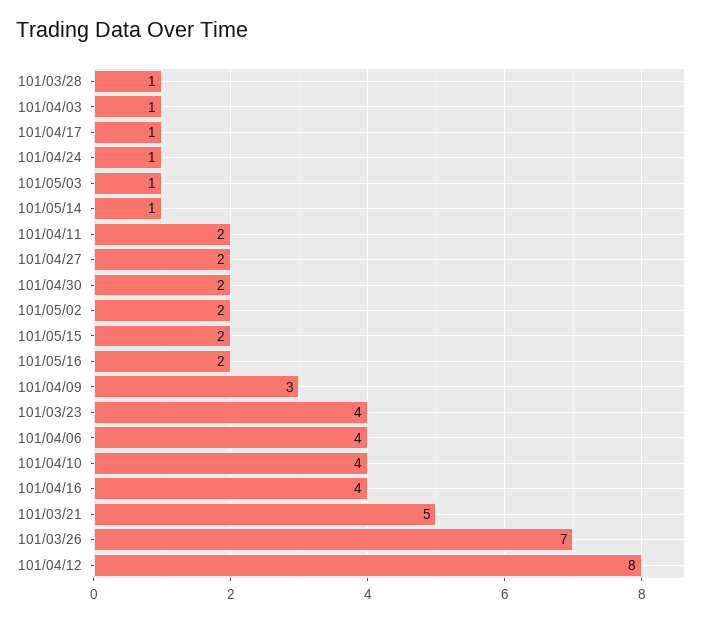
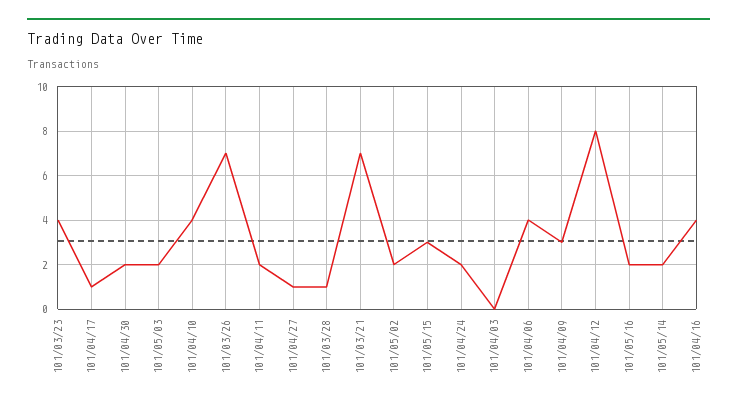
  {
    "101/03/28": 1,
-   "101/04/03": 1,
+   "101/04/03": 0,
    "101/04/17": 1,
-   "101/04/24": 1,
+   "101/04/24": 2,
-   "101/05/03": 1,
+   "101/05/03": 2,
-   "101/05/14": 1,
+   "101/05/14": 2,
    "101/04/11": 2,
-   "101/04/27": 2,
+   "101/04/27": 1,
    "101/04/30": 2,
    "101/05/02": 2,
-   "101/05/15": 2,
+   "101/05/15": 3,
    "101/05/16": 2,
    "101/04/09": 3,
    "101/03/23": 4,
    "101/04/06": 4,
    "101/04/10": 4,
    "101/04/16": 4,
-   "101/03/21": 5,
+   "101/03/21": 7,
    "101/03/26": 7,
    "101/04/12": 8
  }

